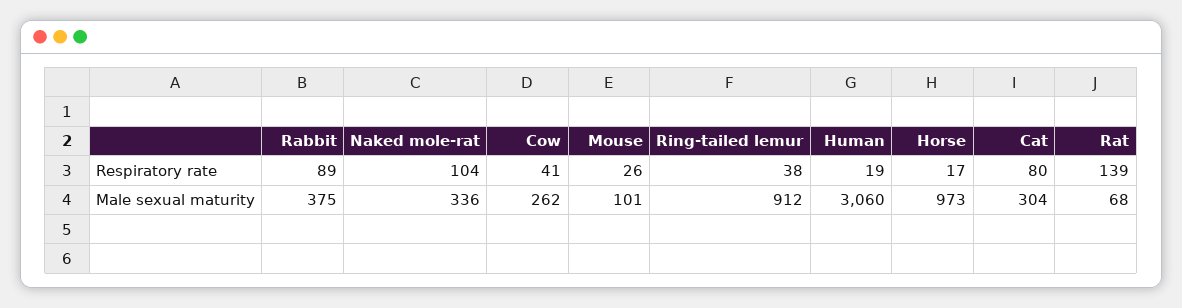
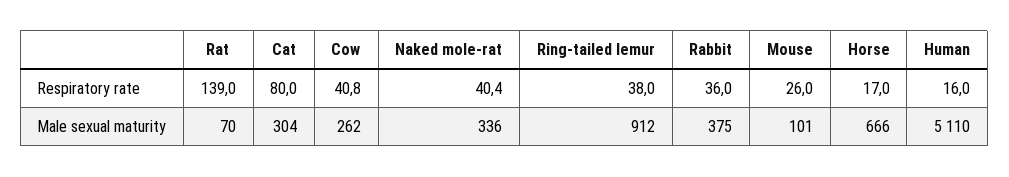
  {
    "Rabbit": {
-     "Respiratory rate": 89,
+     "Respiratory rate": 36,
      "Male sexual maturity": 375
    },
    "Naked mole-rat": {
-     "Respiratory rate": 104,
+     "Respiratory rate": 40.4,
      "Male sexual maturity": 336
    },
    "Cow": {
-     "Respiratory rate": 41,
+     "Respiratory rate": 40.8,
      "Male sexual maturity": 262
    },
    "Mouse": {
      "Respiratory rate": 26,
      "Male sexual maturity": 101
    },
    "Ring-tailed lemur": {
      "Respiratory rate": 38,
      "Male sexual maturity": 912
    },
    "Human": {
-     "Respiratory rate": 19,
+     "Respiratory rate": 16,
-     "Male sexual maturity": 3060
+     "Male sexual maturity": 5110
    },
    "Horse": {
      "Respiratory rate": 17,
-     "Male sexual maturity": 973
+     "Male sexual maturity": 666
    },
    "Cat": {
      "Respiratory rate": 80,
      "Male sexual maturity": 304
    },
    "Rat": {
      "Respiratory rate": 139,
-     "Male sexual maturity": 68
+     "Male sexual maturity": 70
    }
  }

